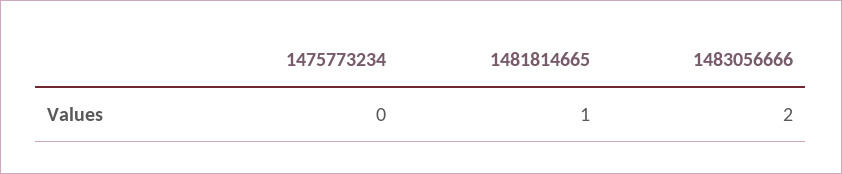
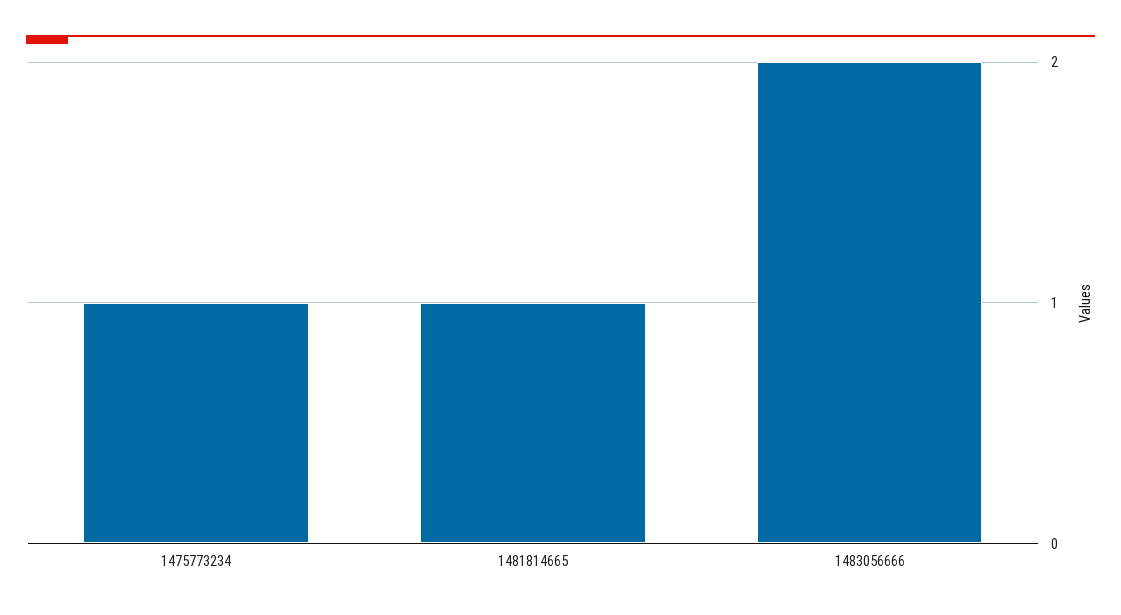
  {
-   "1475773234": 0,
+   "1475773234": 1,
    "1481814665": 1,
    "1483056666": 2
  }

